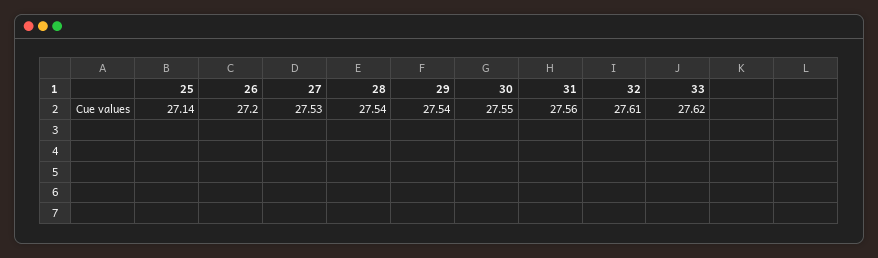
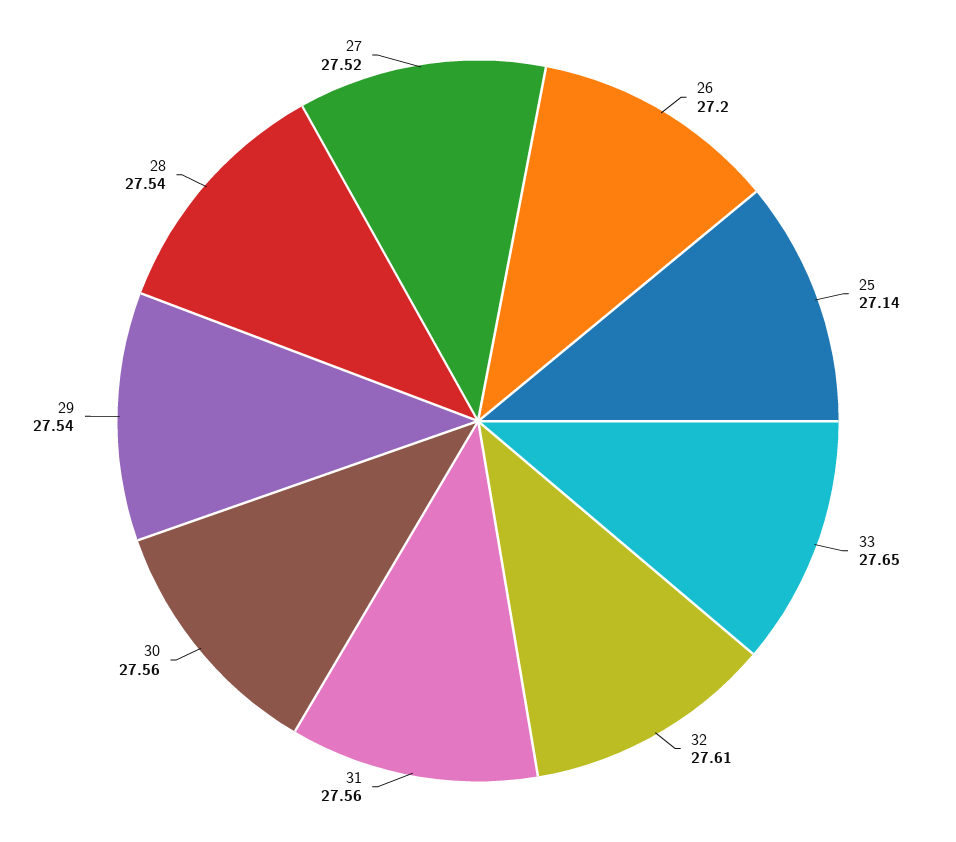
  {
    "25": 27.14,
    "26": 27.2,
-   "27": 27.53,
+   "27": 27.52,
    "28": 27.54,
    "29": 27.54,
-   "30": 27.55,
+   "30": 27.56,
    "31": 27.56,
    "32": 27.61,
-   "33": 27.62
+   "33": 27.65
  }

